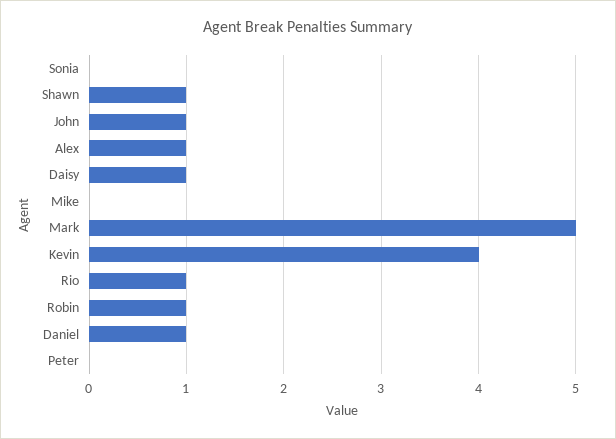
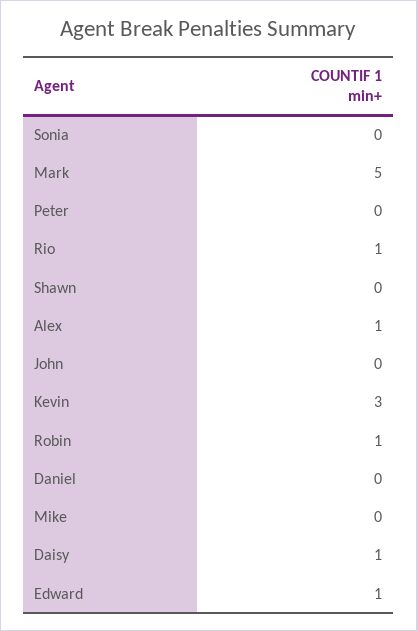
  {
    "Sonia": 0,
-   "Shawn": 1,
+   "Shawn": 0,
-   "John": 1,
+   "John": 0,
    "Alex": 1,
    "Daisy": 1,
    "Mike": 0,
    "Mark": 5,
-   "Kevin": 4,
+   "Kevin": 3,
    "Rio": 1,
    "Robin": 1,
-   "Daniel": 1,
+   "Daniel": 0,
-   "Peter": 0
+   "Peter": 0,
+   "Edward": 1
  }

